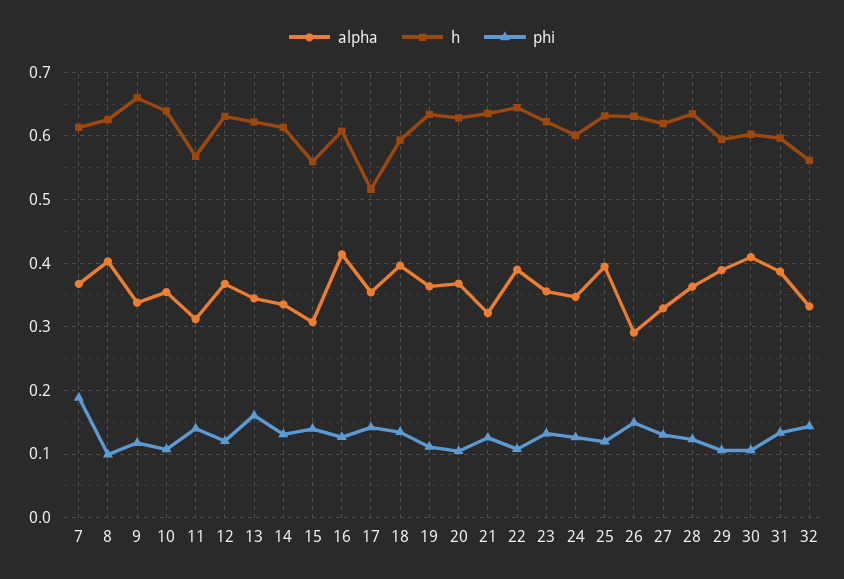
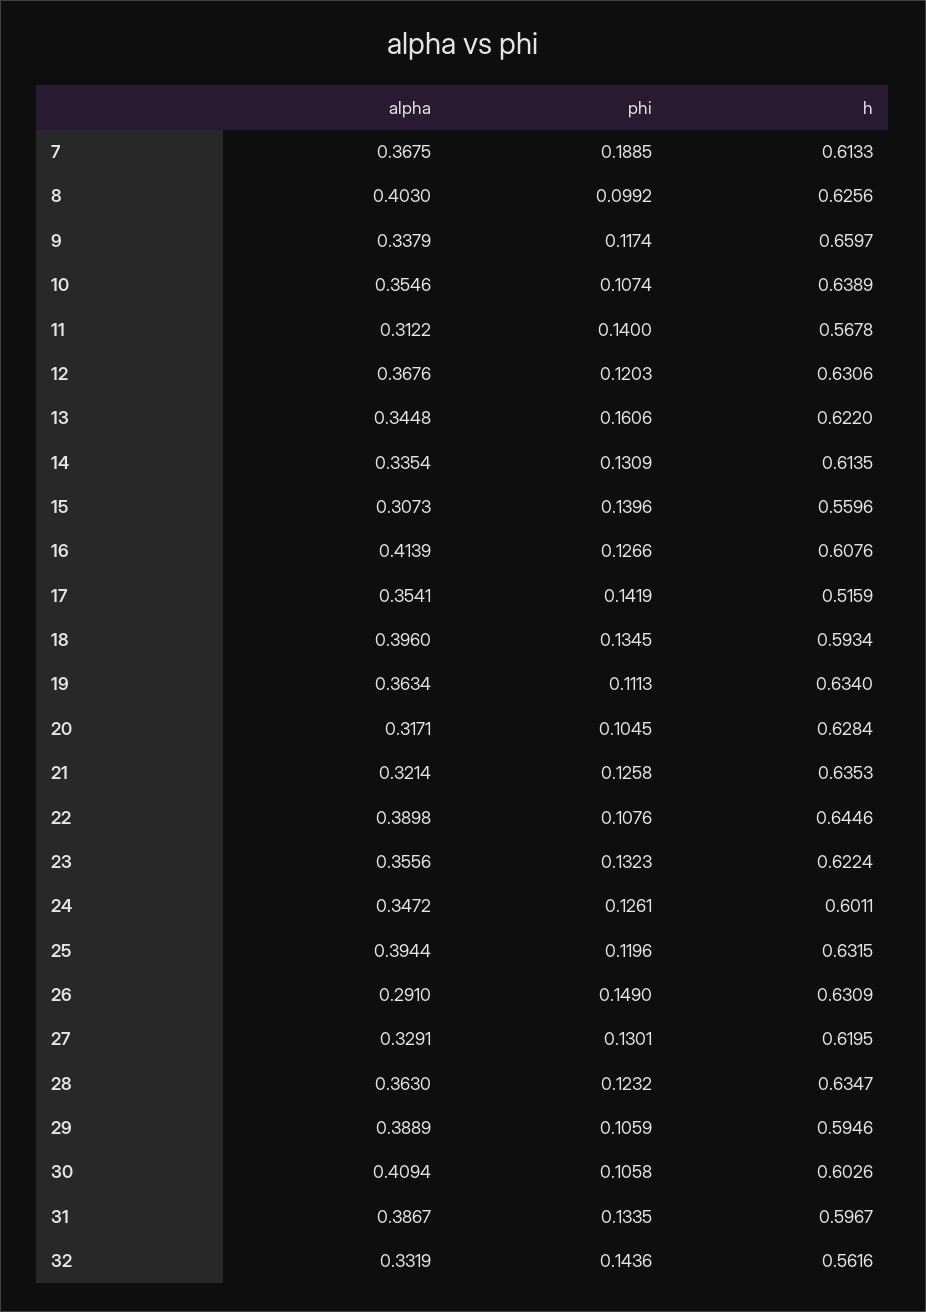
  {
    "alpha": {
      "7": 0.3675,
      "8": 0.403,
      "9": 0.3379,
      "10": 0.3546,
      "11": 0.3122,
      "12": 0.3676,
      "13": 0.3448,
      "14": 0.3354,
      "15": 0.3073,
      "16": 0.4139,
      "17": 0.3541,
      "18": 0.396,
      "19": 0.3634,
-     "20": 0.37,
+     "20": 0.3171,
      "21": 0.3214,
      "22": 0.3898,
      "23": 0.3556,
      "24": 0.3472,
      "25": 0.3944,
      "26": 0.291,
      "27": 0.3291,
      "28": 0.363,
      "29": 0.3889,
      "30": 0.4094,
      "31": 0.3867,
      "32": 0.3319
    },
    "h": {
      "7": 0.6133,
      "8": 0.6256,
      "9": 0.6597,
      "10": 0.6389,
      "11": 0.5678,
      "12": 0.6306,
      "13": 0.622,
      "14": 0.6135,
      "15": 0.5596,
      "16": 0.6076,
      "17": 0.5159,
      "18": 0.5934,
      "19": 0.634,
      "20": 0.6284,
      "21": 0.6353,
      "22": 0.6446,
      "23": 0.6224,
      "24": 0.6011,
      "25": 0.6315,
      "26": 0.6309,
      "27": 0.6195,
      "28": 0.6347,
      "29": 0.5946,
      "30": 0.6026,
      "31": 0.5967,
      "32": 0.5616
    },
    "phi": {
      "7": 0.1885,
      "8": 0.0992,
      "9": 0.1174,
      "10": 0.1074,
      "11": 0.14,
      "12": 0.1203,
      "13": 0.1606,
      "14": 0.1309,
      "15": 0.1396,
      "16": 0.1266,
      "17": 0.1419,
      "18": 0.1345,
      "19": 0.1113,
      "20": 0.1045,
      "21": 0.1258,
      "22": 0.1076,
      "23": 0.1323,
      "24": 0.1261,
      "25": 0.1196,
      "26": 0.149,
      "27": 0.1301,
      "28": 0.1232,
      "29": 0.1059,
      "30": 0.1058,
      "31": 0.1335,
      "32": 0.1436
    }
  }

